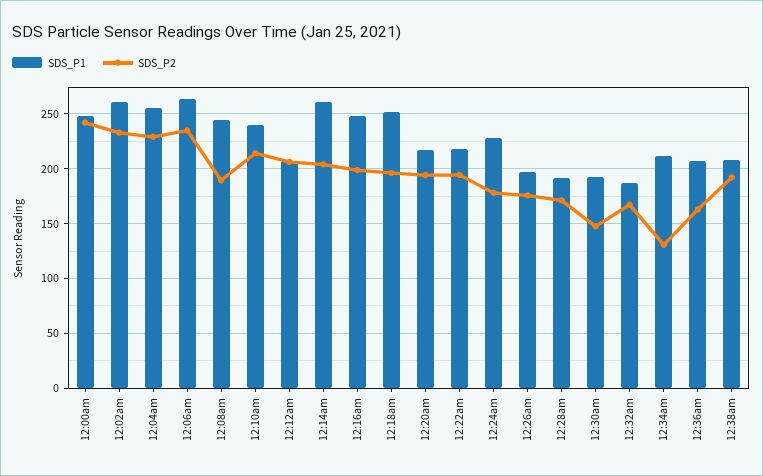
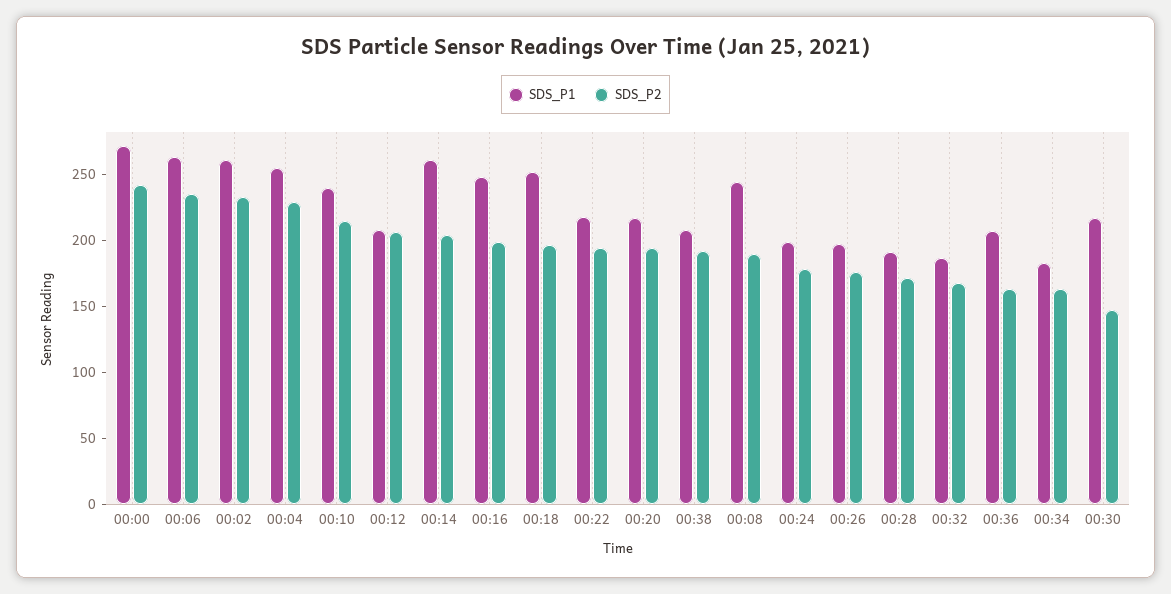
  {
    "SDS_P1": {
-     "12:00am": 250,
+     "12:00am": 270,
      "12:02am": 260,
      "12:04am": 260,
      "12:06am": 260,
      "12:08am": 240,
      "12:10am": 240,
      "12:12am": 210,
      "12:14am": 260,
      "12:16am": 250,
      "12:18am": 250,
      "12:20am": 220,
      "12:22am": 220,
-     "12:24am": 230,
+     "12:24am": 200,
      "12:26am": 200,
      "12:28am": 190,
-     "12:30am": 190,
+     "12:30am": 220,
      "12:32am": 190,
-     "12:34am": 210,
+     "12:34am": 180,
      "12:36am": 210,
      "12:38am": 210
    },
    "SDS_P2": {
      "12:00am": 240,
      "12:02am": 230,
      "12:04am": 230,
      "12:06am": 240,
      "12:08am": 190,
      "12:10am": 210,
      "12:12am": 210,
      "12:14am": 200,
      "12:16am": 200,
      "12:18am": 200,
      "12:20am": 190,
      "12:22am": 190,
      "12:24am": 180,
      "12:26am": 180,
      "12:28am": 170,
      "12:30am": 150,
      "12:32am": 170,
-     "12:34am": 130,
+     "12:34am": 160,
      "12:36am": 160,
      "12:38am": 190
    }
  }

